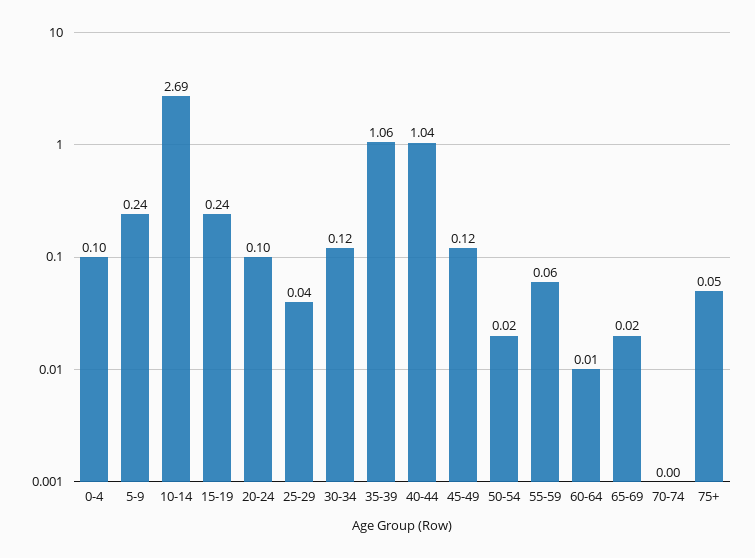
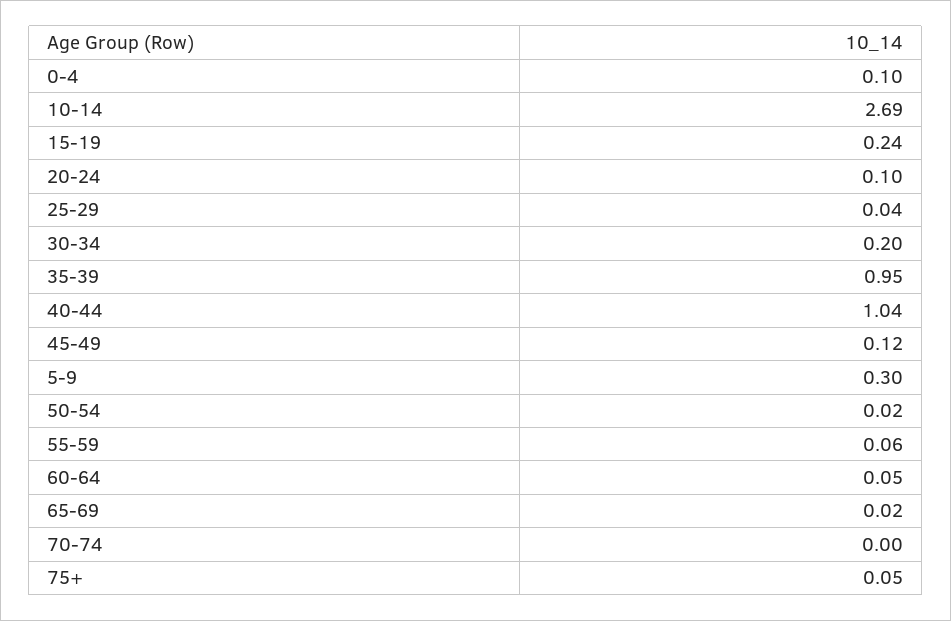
  {
    "0-4": 0.1,
-   "5-9": 0.24,
+   "5-9": 0.3,
    "10-14": 2.69,
    "15-19": 0.24,
    "20-24": 0.1,
    "25-29": 0.04,
-   "30-34": 0.12,
+   "30-34": 0.2,
-   "35-39": 1.06,
+   "35-39": 0.95,
    "40-44": 1.04,
    "45-49": 0.12,
    "50-54": 0.02,
    "55-59": 0.06,
-   "60-64": 0.01,
+   "60-64": 0.05,
    "65-69": 0.02,
    "70-74": 0,
    "75+": 0.05
  }

